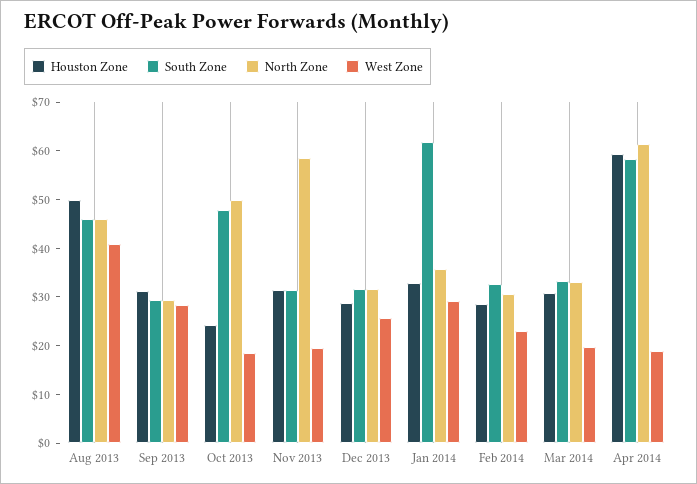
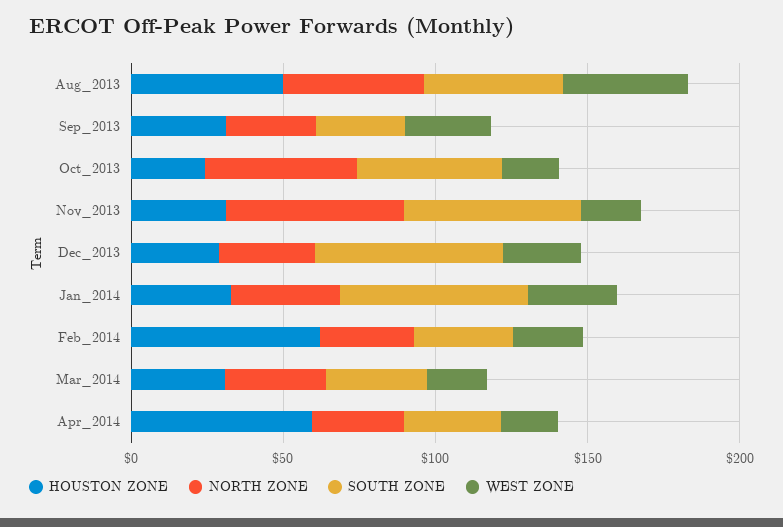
  {
    "Houston Zone": {
      "Aug 2013": 50,
      "Sep 2013": 32,
      "Oct 2013": 24,
      "Nov 2013": 32,
      "Dec 2013": 28,
      "Jan 2014": 32,
-     "Feb 2014": 28,
+     "Feb 2014": 60,
      "Mar 2014": 30,
      "Apr 2014": 60
    },
    "South Zone": {
      "Aug 2013": 46,
      "Sep 2013": 30,
      "Oct 2013": 48,
-     "Nov 2013": 32,
+     "Nov 2013": 60,
-     "Dec 2013": 32,
+     "Dec 2013": 60,
      "Jan 2014": 62,
      "Feb 2014": 32,
      "Mar 2014": 34,
-     "Apr 2014": 58
+     "Apr 2014": 30
    },
    "North Zone": {
      "Aug 2013": 46,
      "Sep 2013": 30,
      "Oct 2013": 50,
      "Nov 2013": 58,
      "Dec 2013": 32,
      "Jan 2014": 36,
      "Feb 2014": 30,
      "Mar 2014": 34,
-     "Apr 2014": 62
+     "Apr 2014": 30
    },
    "West Zone": {
      "Aug 2013": 40,
      "Sep 2013": 28,
      "Oct 2013": 18,
      "Nov 2013": 20,
      "Dec 2013": 26,
      "Jan 2014": 30,
      "Feb 2014": 24,
      "Mar 2014": 20,
      "Apr 2014": 18
    }
  }

